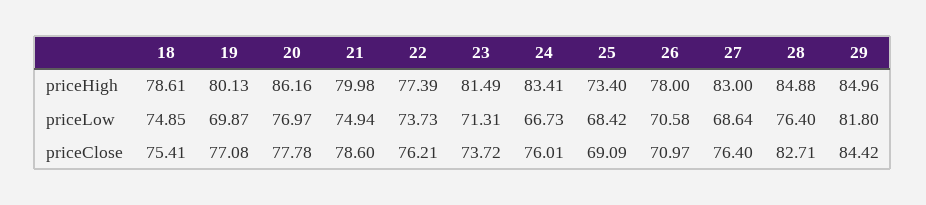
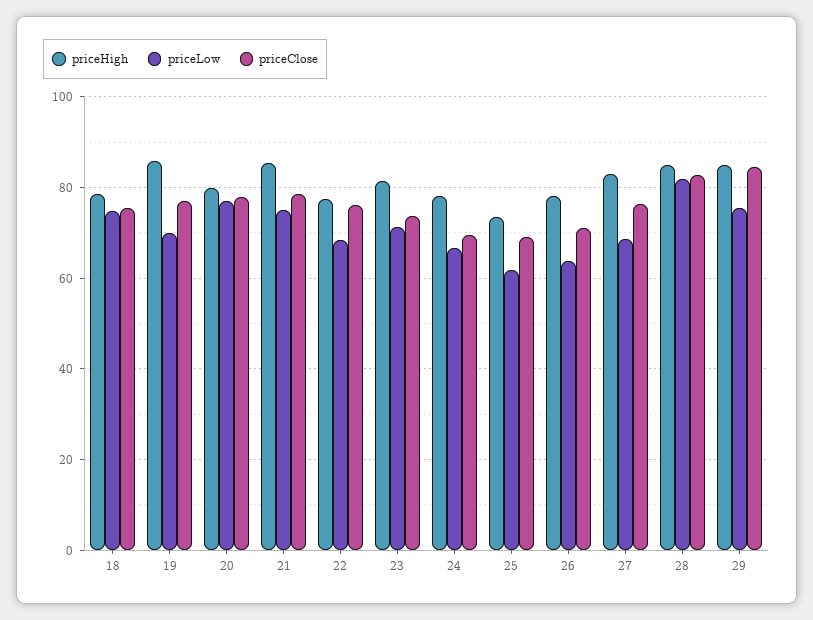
  {
    "priceHigh": {
      "18": 78.61,
-     "19": 80.13,
+     "19": 86,
-     "20": 86.16,
+     "20": 80,
-     "21": 79.98,
+     "21": 86,
      "22": 77.39,
      "23": 81.49,
-     "24": 83.41,
+     "24": 78,
      "25": 73.4,
      "26": 78,
      "27": 83,
      "28": 84.88,
      "29": 84.96
    },
    "priceLow": {
      "18": 74.85,
      "19": 69.87,
      "20": 76.97,
      "21": 74.94,
-     "22": 73.73,
+     "22": 68,
      "23": 71.31,
      "24": 66.73,
-     "25": 68.42,
+     "25": 62,
-     "26": 70.58,
+     "26": 64,
      "27": 68.64,
-     "28": 76.4,
+     "28": 82,
-     "29": 81.8
+     "29": 76
    },
    "priceClose": {
      "18": 75.41,
      "19": 77.08,
      "20": 77.78,
      "21": 78.6,
      "22": 76.21,
      "23": 73.72,
-     "24": 76.01,
+     "24": 70,
      "25": 69.09,
      "26": 70.97,
      "27": 76.4,
      "28": 82.71,
      "29": 84.42
    }
  }

